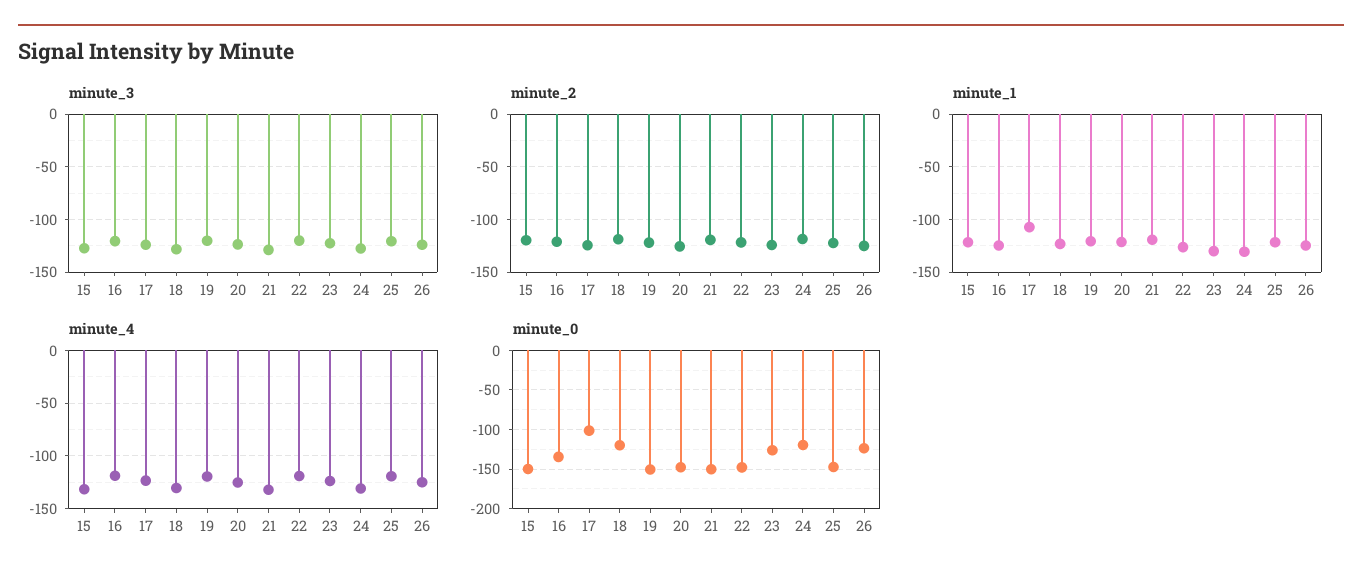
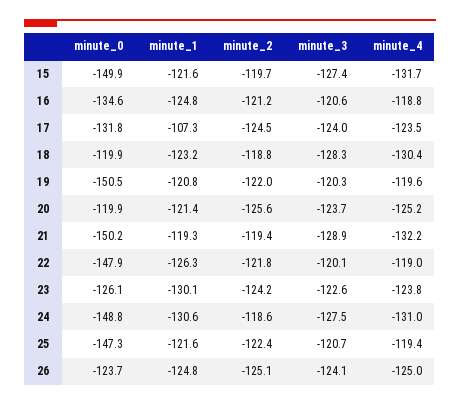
  {
    "minute_3": {
      "15": -127.4,
      "16": -120.6,
      "17": -124,
      "18": -128.3,
      "19": -120.3,
      "20": -123.7,
      "21": -128.9,
      "22": -120.1,
      "23": -122.6,
      "24": -127.5,
      "25": -120.7,
      "26": -124.1
    },
    "minute_2": {
      "15": -119.7,
      "16": -121.2,
      "17": -124.5,
      "18": -118.8,
      "19": -122,
      "20": -125.6,
      "21": -119.4,
      "22": -121.8,
      "23": -124.2,
      "24": -118.6,
      "25": -122.4,
      "26": -125.1
    },
    "minute_1": {
      "15": -121.6,
      "16": -124.8,
      "17": -107.3,
      "18": -123.2,
      "19": -120.8,
      "20": -121.4,
      "21": -119.3,
      "22": -126.3,
      "23": -130.1,
      "24": -130.6,
      "25": -121.6,
      "26": -124.8
    },
    "minute_4": {
      "15": -131.7,
      "16": -118.8,
      "17": -123.5,
      "18": -130.4,
      "19": -119.6,
      "20": -125.2,
      "21": -132.2,
      "22": -119,
      "23": -123.8,
      "24": -131,
      "25": -119.4,
      "26": -125
    },
    "minute_0": {
      "15": -149.9,
      "16": -134.6,
-     "17": -100,
+     "17": -131.8,
      "18": -119.9,
      "19": -150.5,
-     "20": -150,
+     "20": -119.9,
      "21": -150.2,
      "22": -147.9,
      "23": -126.1,
-     "24": -120,
+     "24": -148.8,
      "25": -147.3,
      "26": -123.7
    }
  }

